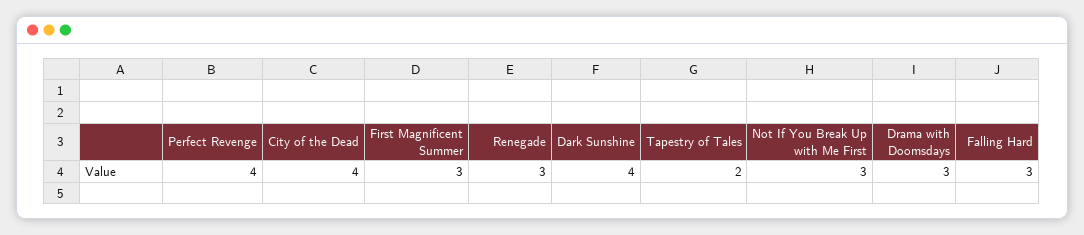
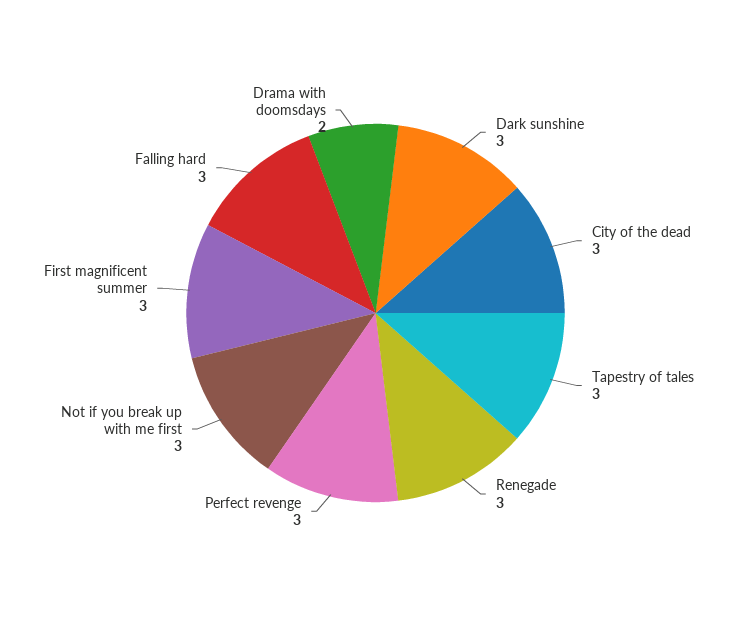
  {
-   "Perfect Revenge": 4,
+   "Perfect Revenge": 3,
-   "City of the Dead": 4,
+   "City of the Dead": 3,
    "First Magnificent Summer": 3,
    "Renegade": 3,
-   "Dark Sunshine": 4,
+   "Dark Sunshine": 3,
-   "Tapestry of Tales": 2,
+   "Tapestry of Tales": 3,
    "Not If You Break Up with Me First": 3,
-   "Drama with Doomsdays": 3,
+   "Drama with Doomsdays": 2,
    "Falling Hard": 3
  }

